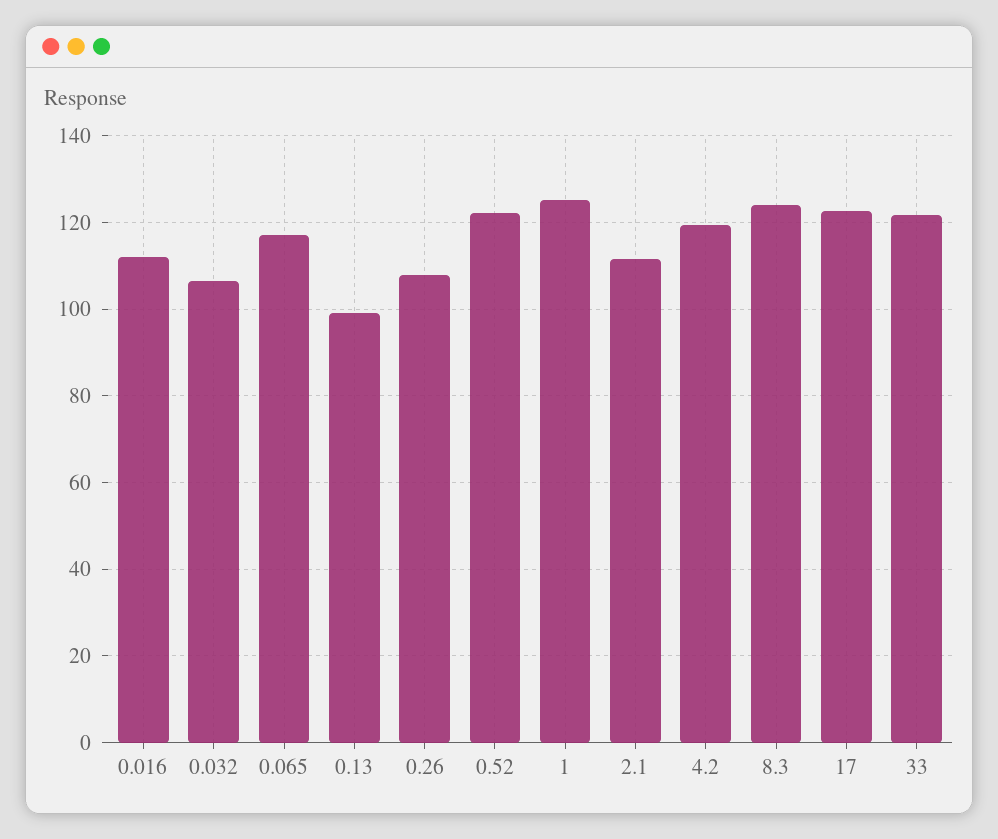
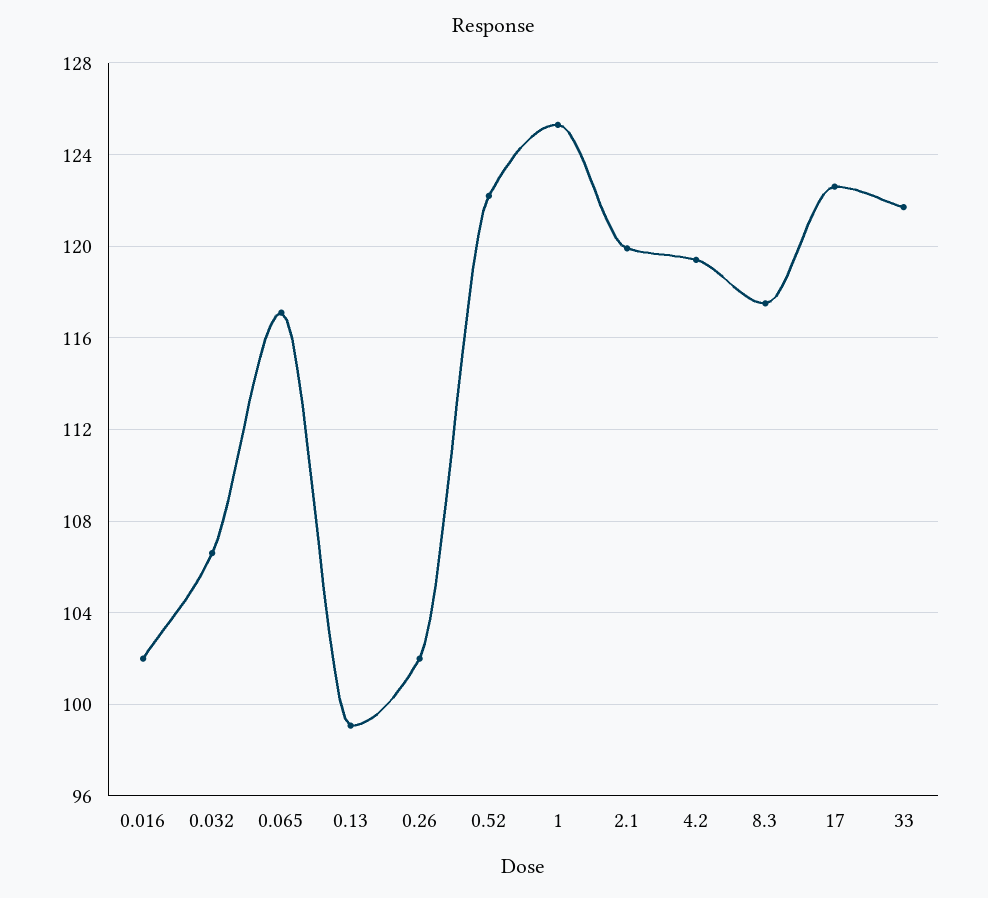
  {
-   "0.016": 112,
+   "0.016": 102,
    "0.032": 106.5,
    "0.065": 117,
    "0.13": 99,
-   "0.26": 108,
+   "0.26": 102,
    "0.52": 122,
    "1": 125.5,
-   "2.1": 112,
+   "2.1": 120,
    "4.2": 119.5,
-   "8.3": 124,
+   "8.3": 117.5,
    "17": 122.5,
    "33": 121.5
  }

